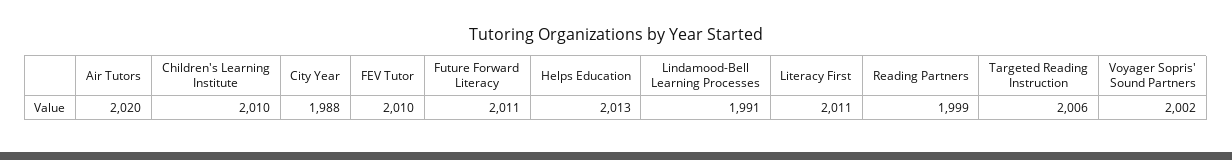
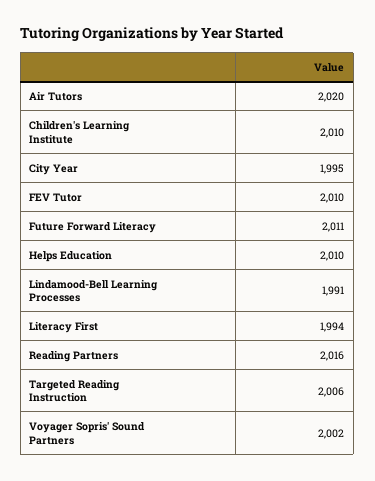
  {
    "Air Tutors": 2020,
    "Children's Learning Institute": 2010,
-   "City Year": 1988,
+   "City Year": 1995,
    "FEV Tutor": 2010,
    "Future Forward Literacy": 2011,
-   "Helps Education": 2013,
+   "Helps Education": 2010,
    "Lindamood-Bell Learning Processes": 1991,
-   "Literacy First": 2011,
+   "Literacy First": 1994,
-   "Reading Partners": 1999,
+   "Reading Partners": 2016,
    "Targeted Reading Instruction": 2006,
    "Voyager Sopris' Sound Partners": 2002
  }

